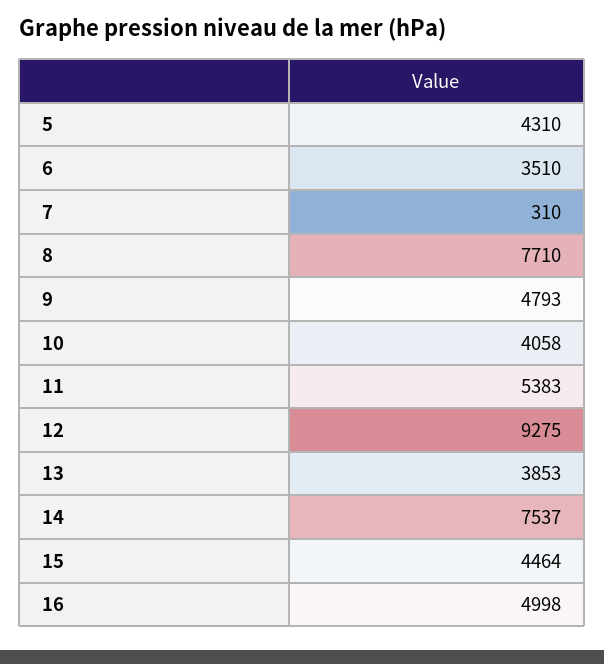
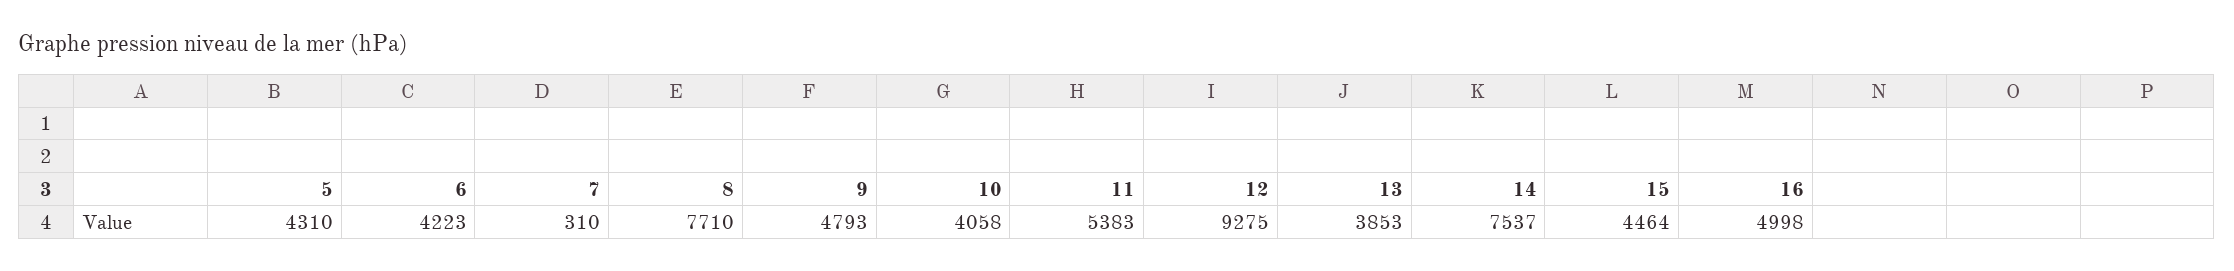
  {
    "5": 4310,
-   "6": 3510,
+   "6": 4223,
    "7": 310,
    "8": 7710,
    "9": 4793,
    "10": 4058,
    "11": 5383,
    "12": 9275,
    "13": 3853,
    "14": 7537,
    "15": 4464,
    "16": 4998
  }

